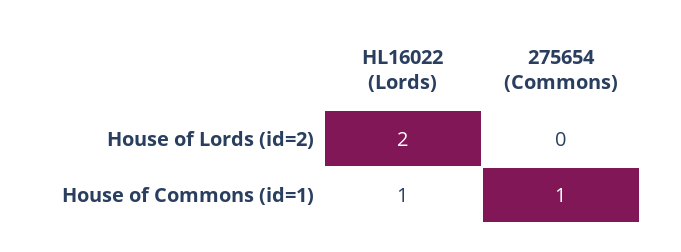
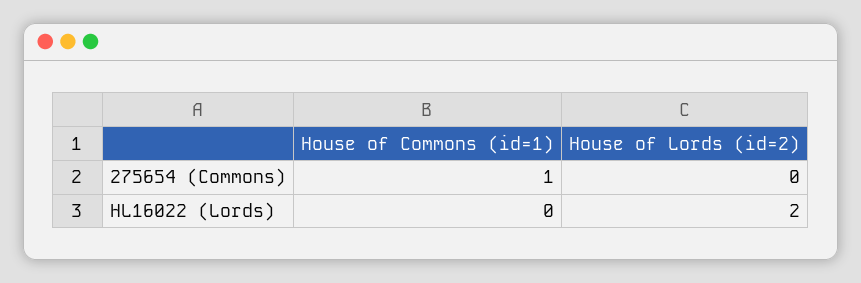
  {
    "HL16022 (Lords)": {
      "House of Lords (id=2)": 2,
-     "House of Commons (id=1)": 1
+     "House of Commons (id=1)": 0
    },
    "275654 (Commons)": {
      "House of Lords (id=2)": 0,
      "House of Commons (id=1)": 1
    }
  }

